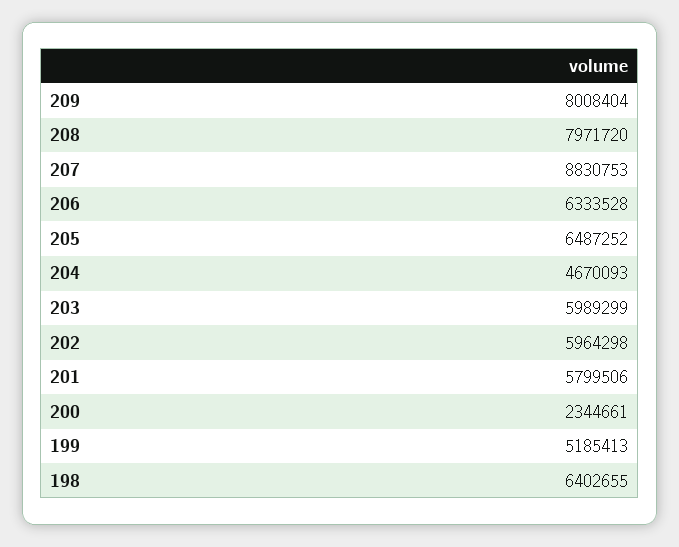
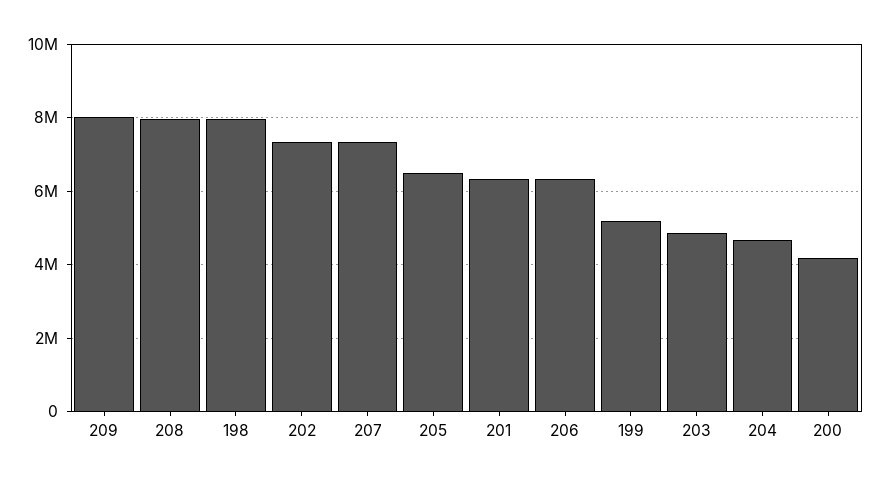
  {
    "209": 8008404,
    "208": 7971720,
-   "207": 8830753,
+   "207": 7400000,
    "206": 6333528,
    "205": 6487252,
    "204": 4670093,
-   "203": 5989299,
+   "203": 4800000,
-   "202": 5964298,
+   "202": 7400000,
-   "201": 5799506,
+   "201": 6400000,
-   "200": 2344661,
+   "200": 4200000,
    "199": 5185413,
-   "198": 6402655
+   "198": 8000000
  }

